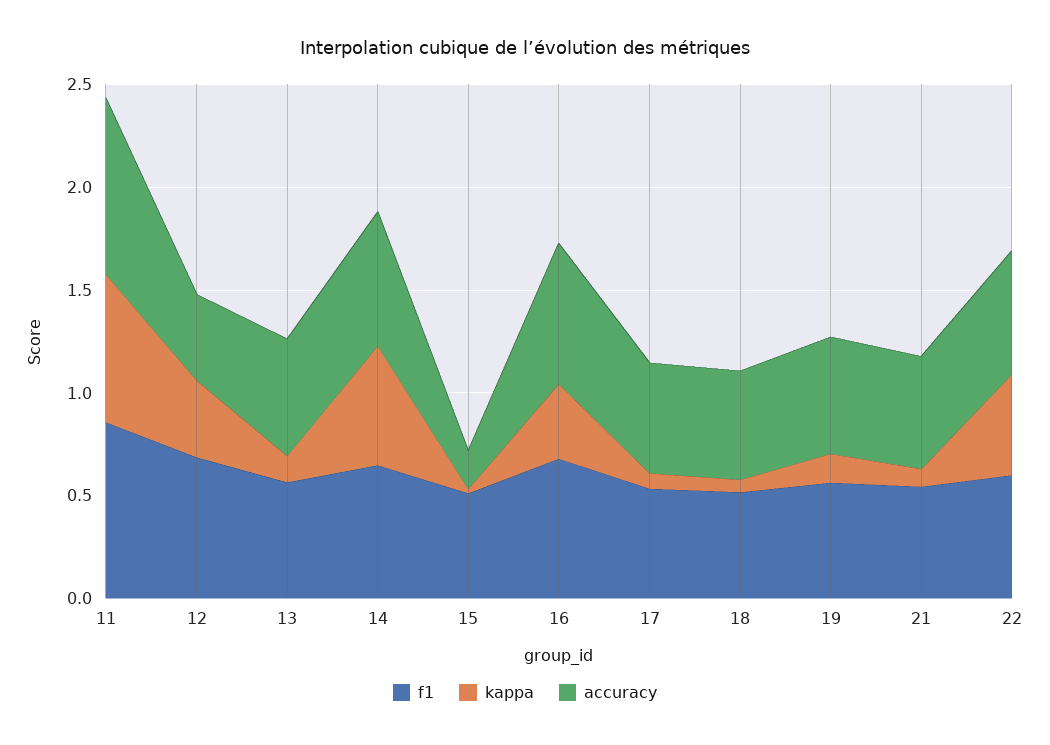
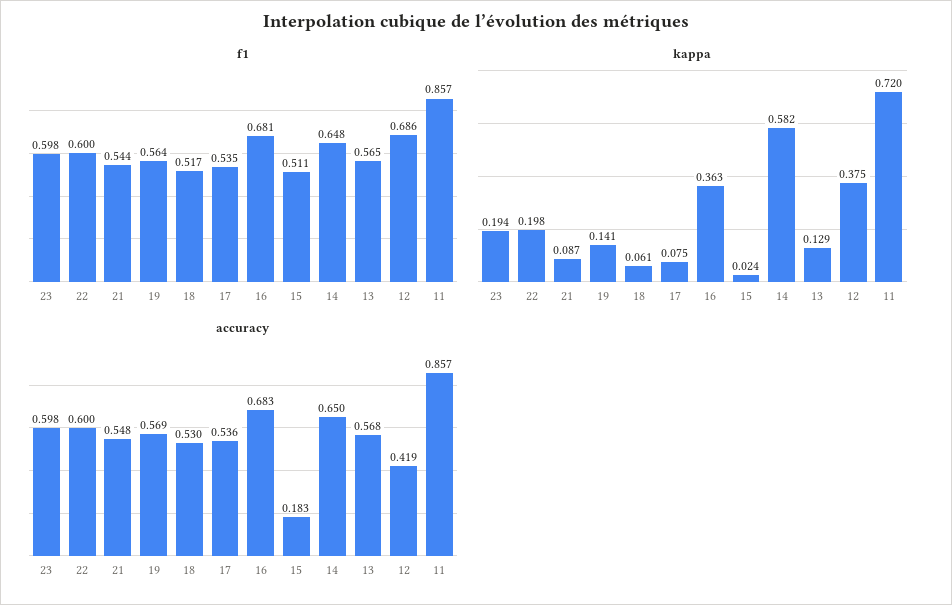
  {
    "f1": {
      "11": 0.857,
      "12": 0.686,
      "13": 0.565,
      "14": 0.648,
      "15": 0.511,
      "16": 0.681,
      "17": 0.535,
      "18": 0.517,
      "19": 0.564,
      "21": 0.544,
-     "22": 0.6
+     "22": 0.6,
+     "23": 0.598
    },
    "kappa": {
      "11": 0.72,
      "12": 0.375,
      "13": 0.129,
      "14": 0.582,
      "15": 0.024,
      "16": 0.363,
      "17": 0.075,
      "18": 0.061,
      "19": 0.141,
      "21": 0.087,
-     "22": 0.5
+     "22": 0.198,
+     "23": 0.194
    },
    "accuracy": {
      "11": 0.857,
      "12": 0.419,
      "13": 0.568,
      "14": 0.65,
      "15": 0.183,
      "16": 0.683,
      "17": 0.536,
      "18": 0.53,
      "19": 0.569,
      "21": 0.548,
-     "22": 0.6
+     "22": 0.6,
+     "23": 0.598
    }
  }

